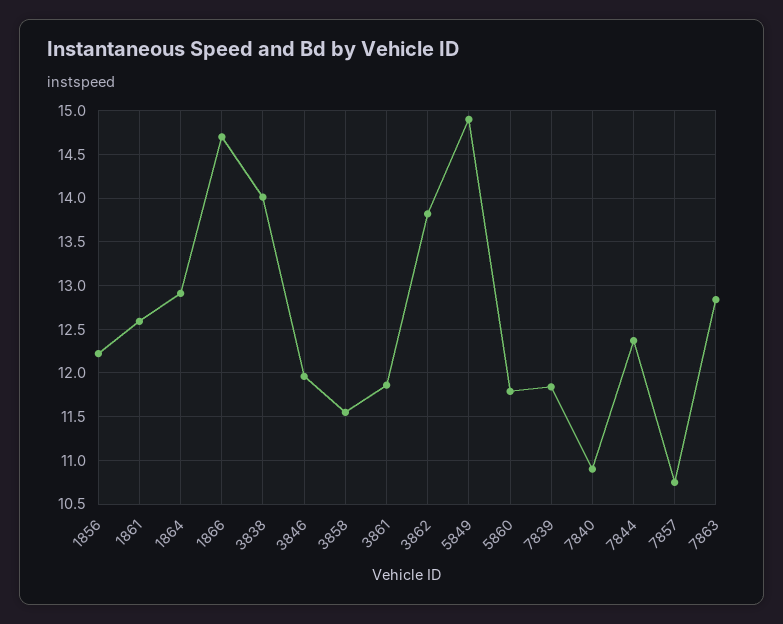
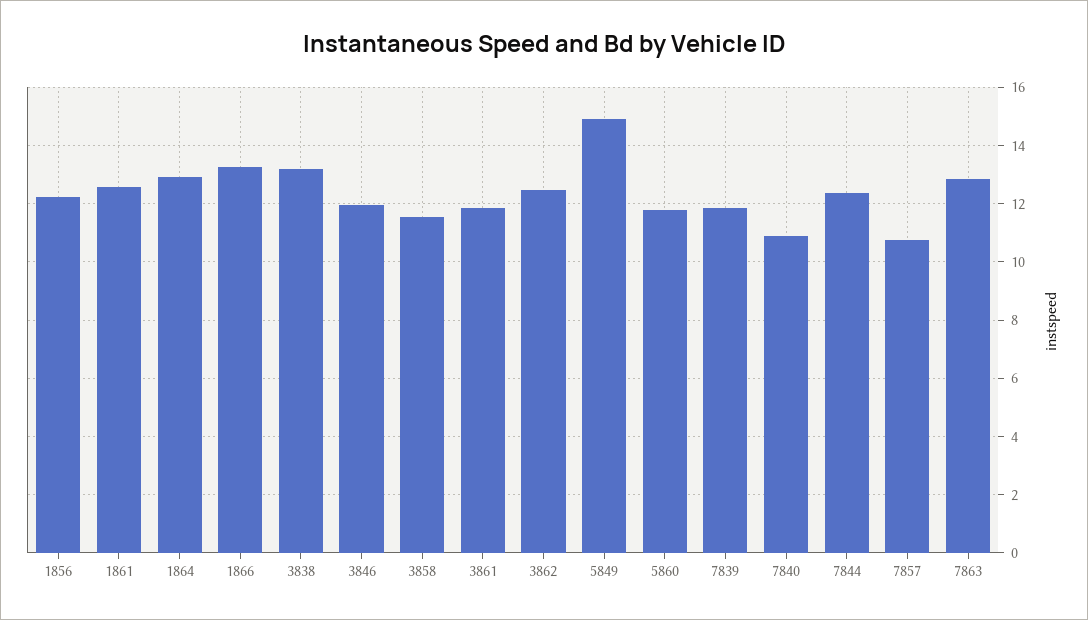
  {
    "1856": 12.2,
    "1861": 12.6,
    "1864": 12.9,
-   "1866": 14.7,
+   "1866": 13.25,
-   "3838": 14,
+   "3838": 13.25,
    "3846": 12,
    "3858": 11.6,
    "3861": 11.9,
-   "3862": 13.8,
+   "3862": 12.5,
    "5849": 14.9,
    "5860": 11.8,
    "7839": 11.8,
    "7840": 10.9,
    "7844": 12.4,
    "7857": 10.8,
    "7863": 12.8
  }

